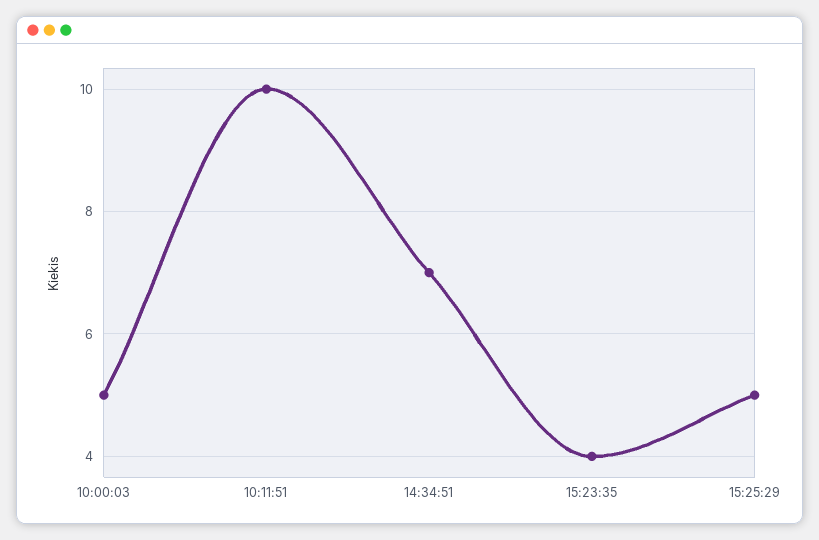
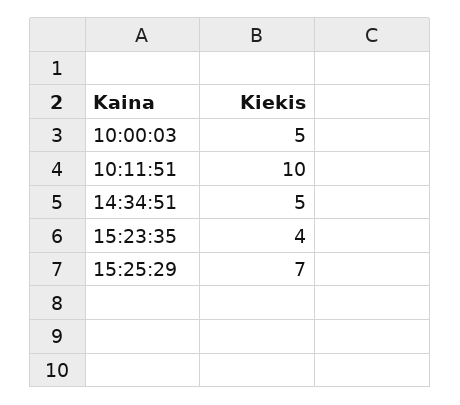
  {
    "10:00:03": 5,
    "10:11:51": 10,
-   "14:34:51": 7,
+   "14:34:51": 5,
    "15:23:35": 4,
-   "15:25:29": 5
+   "15:25:29": 7
  }

